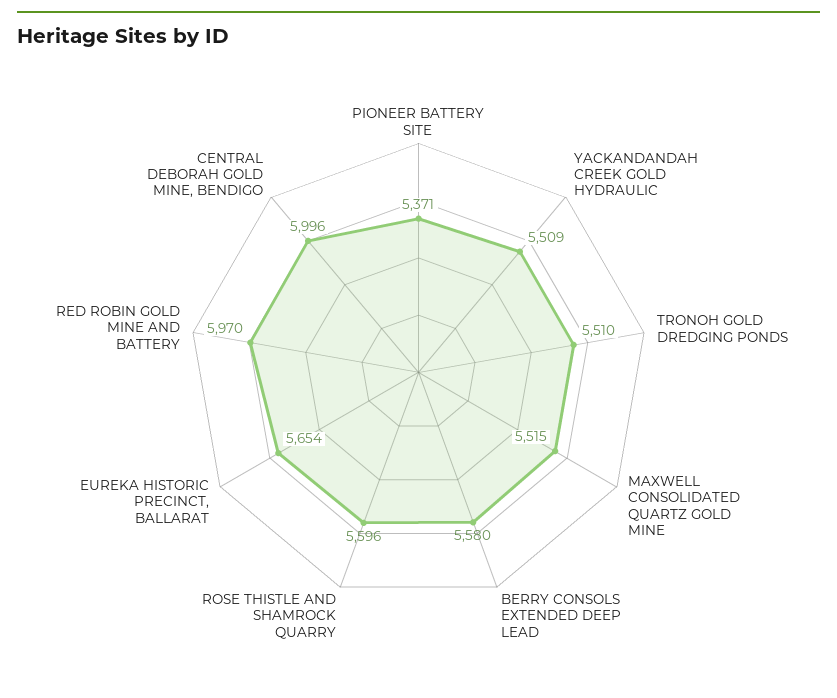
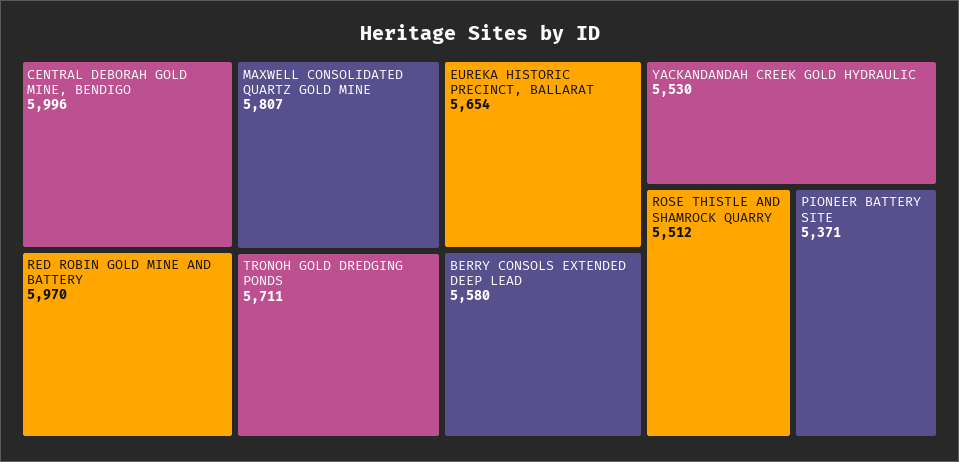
  {
    "PIONEER BATTERY SITE": 5371,
-   "YACKANDANDAH CREEK GOLD HYDRAULIC": 5509,
+   "YACKANDANDAH CREEK GOLD HYDRAULIC": 5530,
-   "TRONOH GOLD DREDGING PONDS": 5510,
+   "TRONOH GOLD DREDGING PONDS": 5711,
-   "MAXWELL CONSOLIDATED QUARTZ GOLD MINE": 5515,
+   "MAXWELL CONSOLIDATED QUARTZ GOLD MINE": 5807,
    "BERRY CONSOLS EXTENDED DEEP LEAD": 5580,
-   "ROSE THISTLE AND SHAMROCK QUARRY": 5596,
+   "ROSE THISTLE AND SHAMROCK QUARRY": 5512,
    "EUREKA HISTORIC PRECINCT, BALLARAT": 5654,
    "RED ROBIN GOLD MINE AND BATTERY": 5970,
    "CENTRAL DEBORAH GOLD MINE, BENDIGO": 5996
  }

